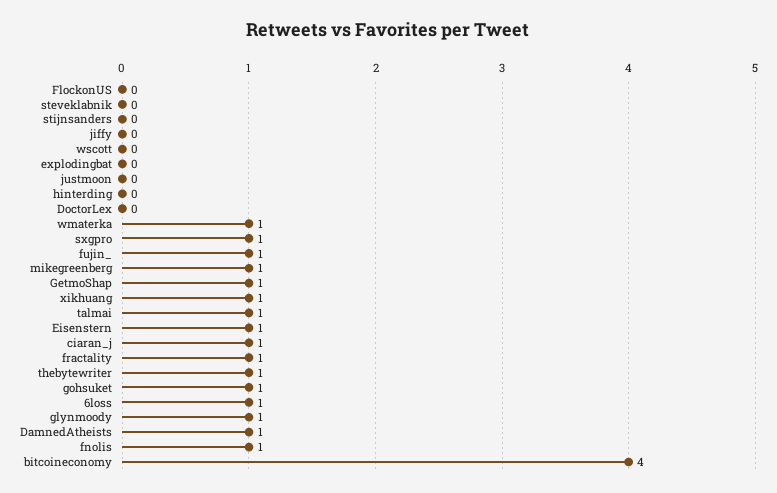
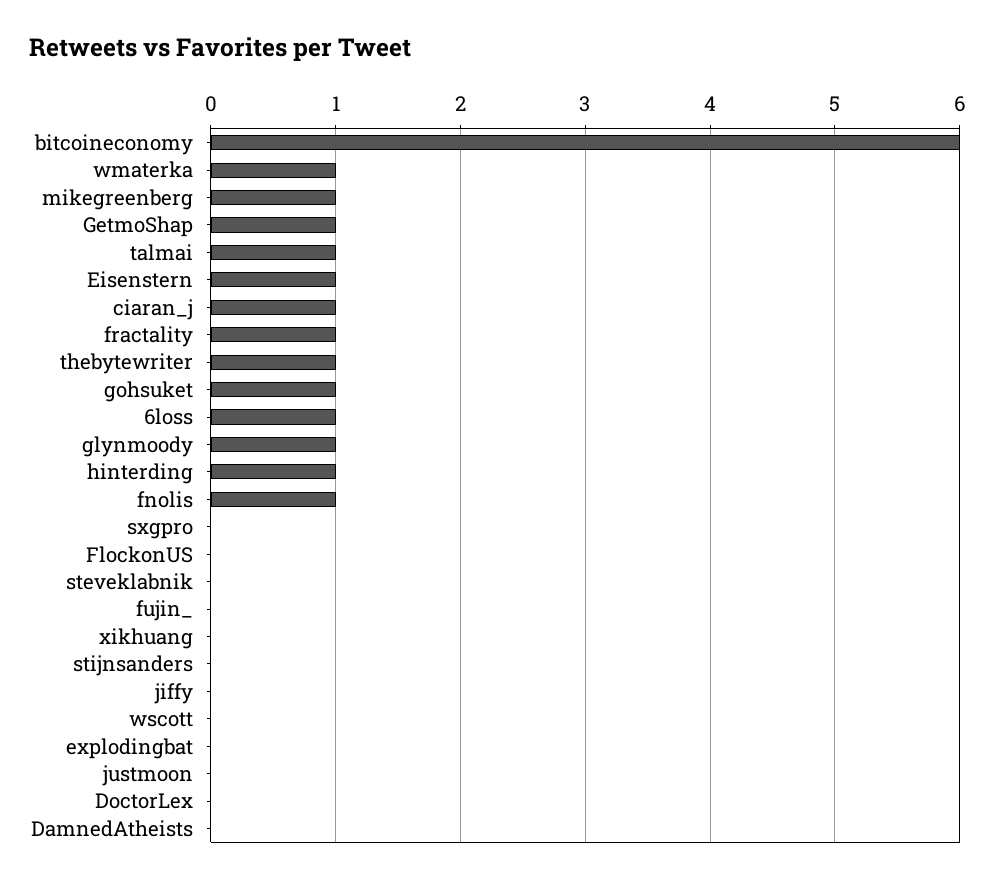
  {
    "FlockonUS": 0,
    "steveklabnik": 0,
    "stijnsanders": 0,
    "jiffy": 0,
    "wscott": 0,
    "explodingbat": 0,
    "justmoon": 0,
-   "hinterding": 0,
+   "hinterding": 1,
    "DoctorLex": 0,
    "wmaterka": 1,
-   "sxgpro": 1,
+   "sxgpro": 0,
-   "fujin_": 1,
+   "fujin_": 0,
    "mikegreenberg": 1,
    "GetmoShap": 1,
-   "xikhuang": 1,
+   "xikhuang": 0,
    "talmai": 1,
    "Eisenstern": 1,
    "ciaran_j": 1,
    "fractality": 1,
    "thebytewriter": 1,
    "gohsuket": 1,
    "6loss": 1,
    "glynmoody": 1,
-   "DamnedAtheists": 1,
+   "DamnedAtheists": 0,
    "fnolis": 1,
-   "bitcoineconomy": 4
+   "bitcoineconomy": 6
  }

